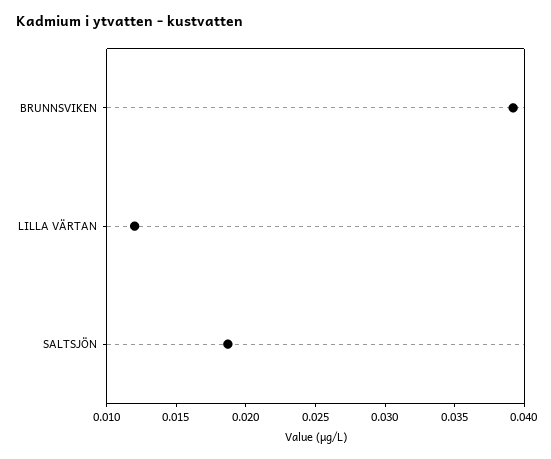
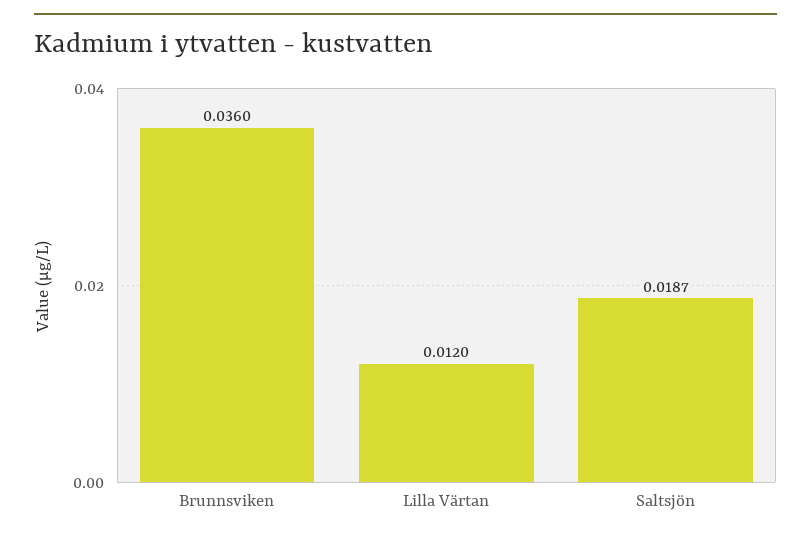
  {
-   "BRUNNSVIKEN": 0.039,
+   "BRUNNSVIKEN": 0.036,
    "LILLA VÄRTAN": 0.012,
    "SALTSJÖN": 0.0187
  }

